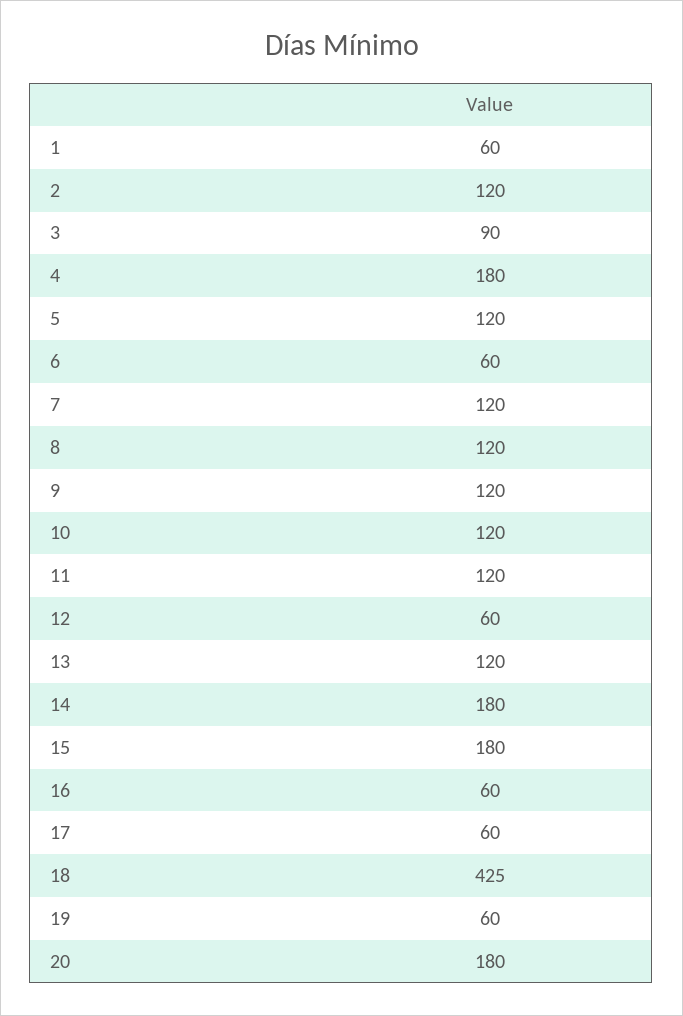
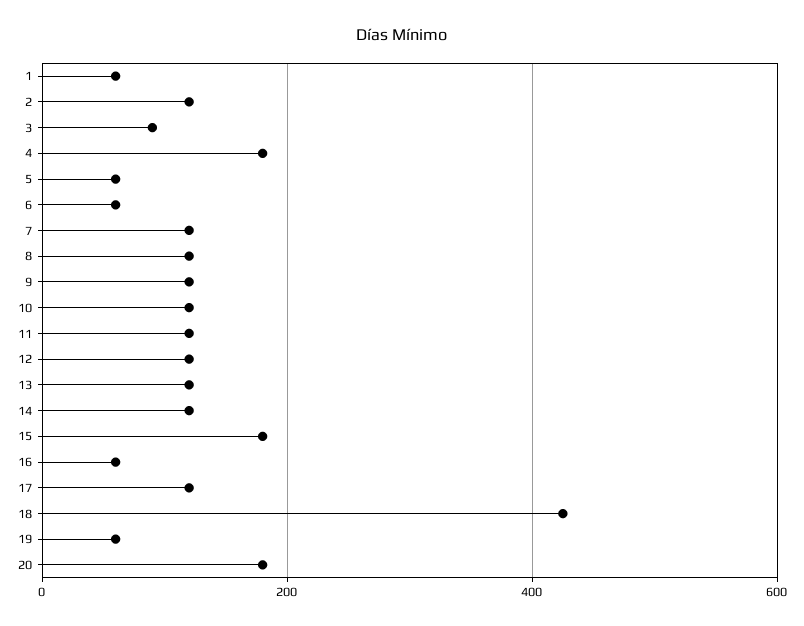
  {
    "1": 60,
    "2": 120,
    "3": 90,
    "4": 180,
-   "5": 120,
+   "5": 60,
    "6": 60,
    "7": 120,
    "8": 120,
    "9": 120,
    "10": 120,
    "11": 120,
-   "12": 60,
+   "12": 120,
    "13": 120,
-   "14": 180,
+   "14": 120,
    "15": 180,
    "16": 60,
-   "17": 60,
+   "17": 120,
    "18": 425,
    "19": 60,
    "20": 180
  }

